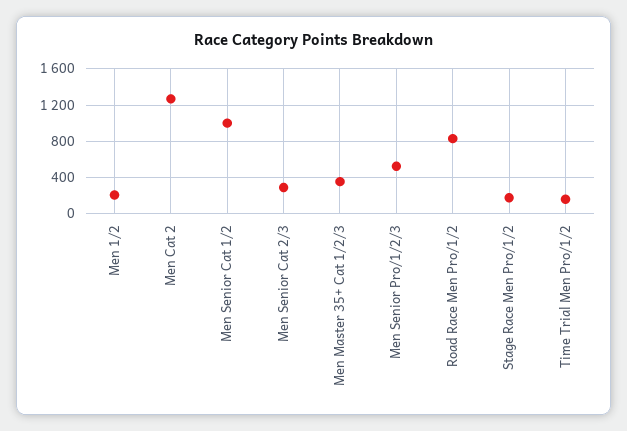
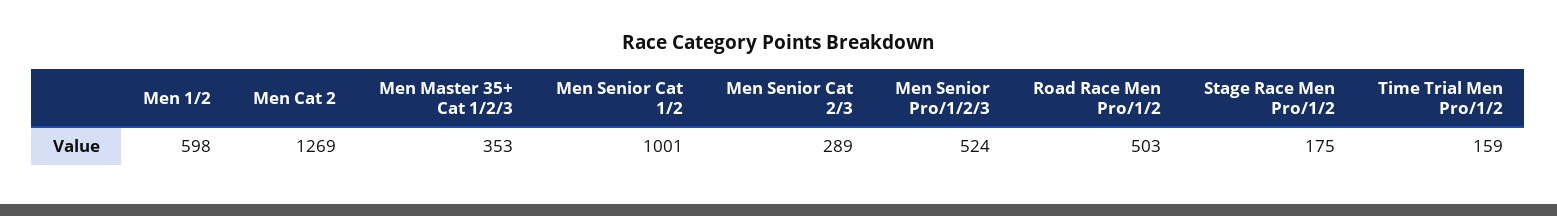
  {
-   "Men 1/2": 200,
+   "Men 1/2": 598,
    "Men Cat 2": 1269,
    "Men Senior Cat 1/2": 1001,
    "Men Senior Cat 2/3": 289,
    "Men Master 35+ Cat 1/2/3": 353,
    "Men Senior Pro/1/2/3": 524,
-   "Road Race Men Pro/1/2": 800,
+   "Road Race Men Pro/1/2": 503,
    "Stage Race Men Pro/1/2": 175,
    "Time Trial Men Pro/1/2": 159
  }

